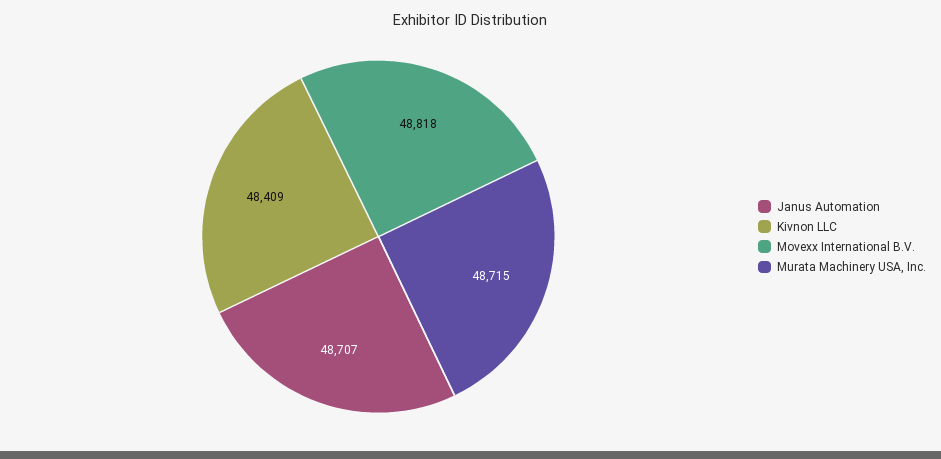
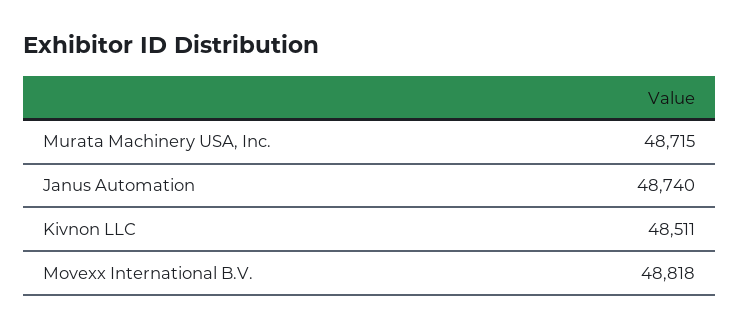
  {
-   "Janus Automation": 48707,
+   "Janus Automation": 48740,
-   "Kivnon LLC": 48409,
+   "Kivnon LLC": 48511,
    "Movexx International B.V.": 48818,
    "Murata Machinery USA, Inc.": 48715
  }

